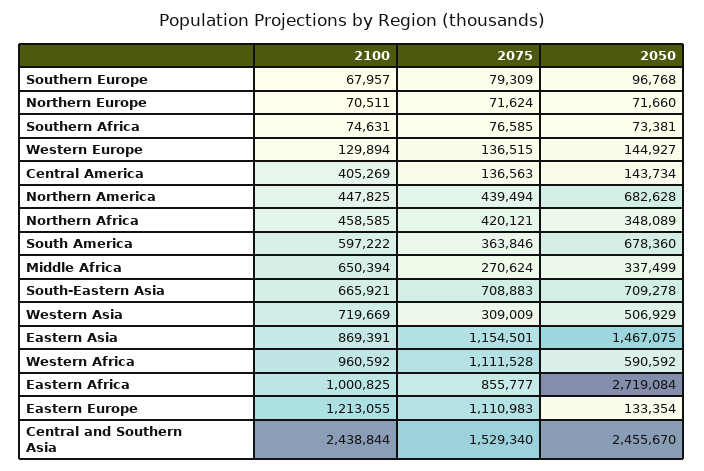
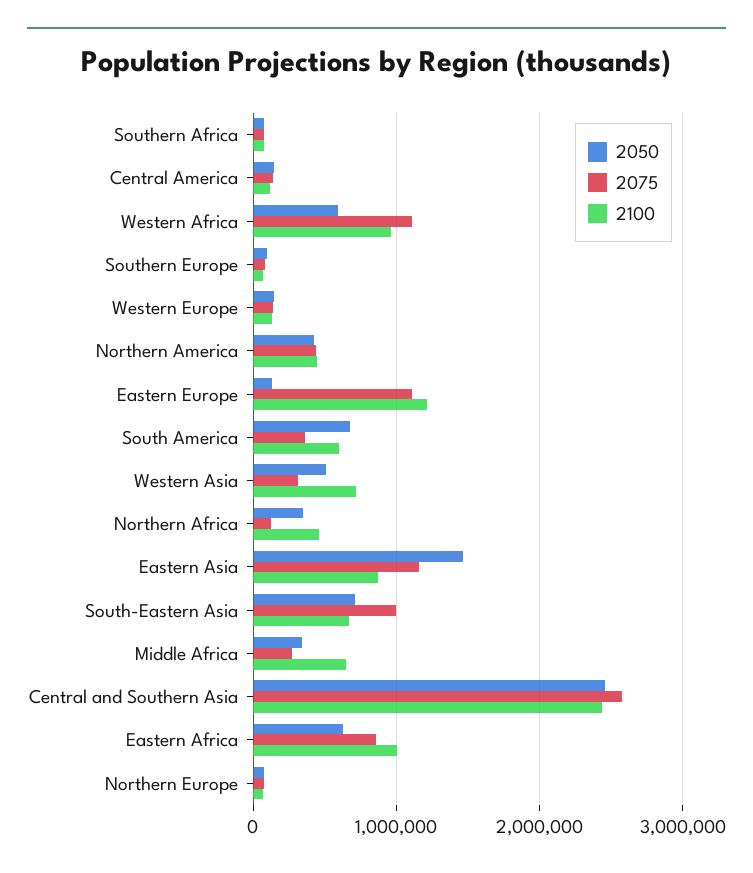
  {
    "2100": {
      "Southern Europe": 67957,
      "Northern Europe": 70511,
      "Southern Africa": 74631,
      "Western Europe": 129894,
-     "Central America": 405269,
+     "Central America": 100000,
      "Northern America": 447825,
      "Northern Africa": 458585,
      "South America": 597222,
      "Middle Africa": 650394,
      "South-Eastern Asia": 665921,
      "Western Asia": 719669,
      "Eastern Asia": 869391,
      "Western Africa": 960592,
      "Eastern Africa": 1000825,
      "Eastern Europe": 1213055,
      "Central and Southern Asia": 2438844
    },
    "2075": {
      "Southern Europe": 79309,
      "Northern Europe": 71624,
      "Southern Africa": 76585,
      "Western Europe": 136515,
      "Central America": 136563,
      "Northern America": 439494,
-     "Northern Africa": 420121,
+     "Northern Africa": 100000,
      "South America": 363846,
      "Middle Africa": 270624,
-     "South-Eastern Asia": 708883,
+     "South-Eastern Asia": 1000000,
      "Western Asia": 309009,
      "Eastern Asia": 1154501,
      "Western Africa": 1111528,
      "Eastern Africa": 855777,
      "Eastern Europe": 1110983,
-     "Central and Southern Asia": 1529340
+     "Central and Southern Asia": 2600000
    },
    "2050": {
      "Southern Europe": 96768,
      "Northern Europe": 71660,
      "Southern Africa": 73381,
      "Western Europe": 144927,
      "Central America": 143734,
-     "Northern America": 682628,
+     "Northern America": 400000,
      "Northern Africa": 348089,
      "South America": 678360,
      "Middle Africa": 337499,
      "South-Eastern Asia": 709278,
      "Western Asia": 506929,
      "Eastern Asia": 1467075,
      "Western Africa": 590592,
-     "Eastern Africa": 2719084,
+     "Eastern Africa": 600000,
      "Eastern Europe": 133354,
      "Central and Southern Asia": 2455670
    }
  }

